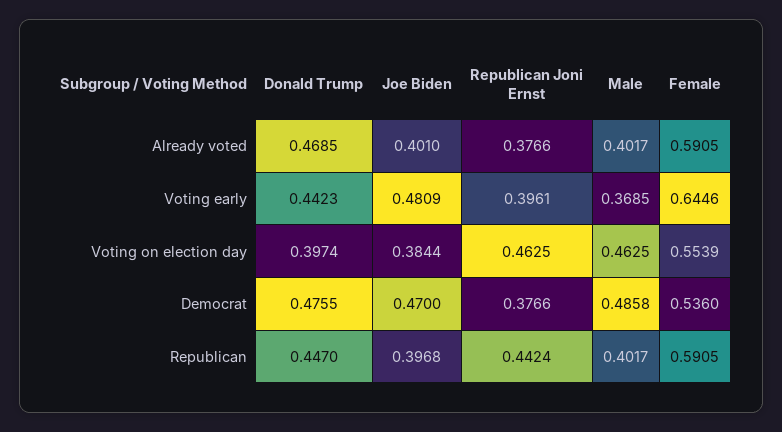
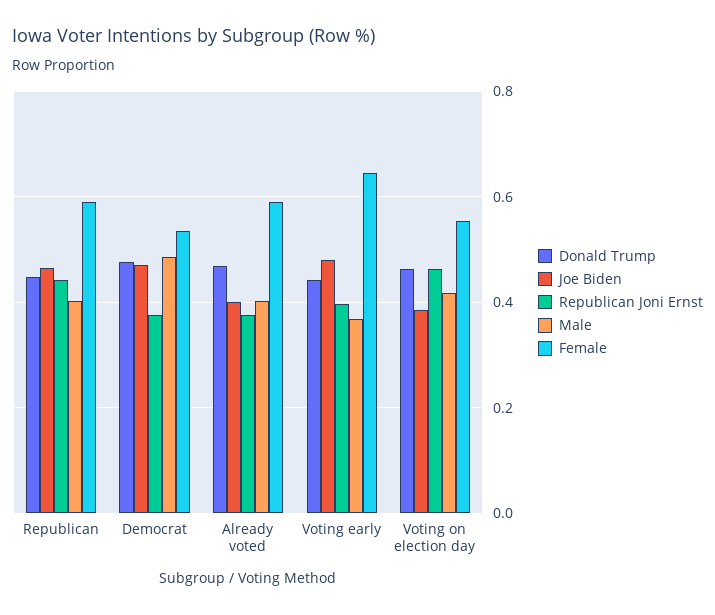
  {
    "Donald Trump": {
      "Already voted": 0.4685,
      "Voting early": 0.4423,
-     "Voting on election day": 0.3974,
+     "Voting on election day": 0.46,
      "Democrat": 0.4755,
      "Republican": 0.447
    },
    "Joe Biden": {
      "Already voted": 0.401,
      "Voting early": 0.4809,
      "Voting on election day": 0.3844,
      "Democrat": 0.47,
-     "Republican": 0.3968
+     "Republican": 0.46
    },
    "Republican Joni Ernst": {
      "Already voted": 0.3766,
      "Voting early": 0.3961,
      "Voting on election day": 0.4625,
      "Democrat": 0.3766,
      "Republican": 0.4424
    },
    "Male": {
      "Already voted": 0.4017,
      "Voting early": 0.3685,
-     "Voting on election day": 0.4625,
+     "Voting on election day": 0.42,
      "Democrat": 0.4858,
      "Republican": 0.4017
    },
    "Female": {
      "Already voted": 0.5905,
      "Voting early": 0.6446,
      "Voting on election day": 0.5539,
      "Democrat": 0.536,
      "Republican": 0.5905
    }
  }

